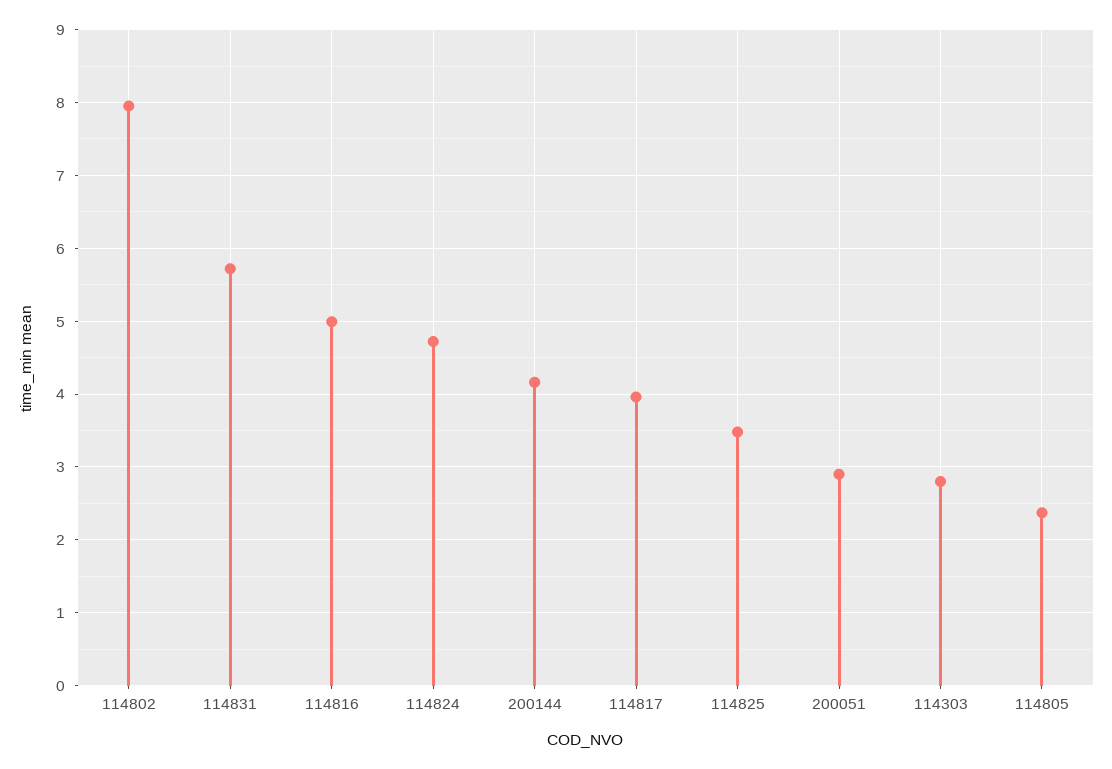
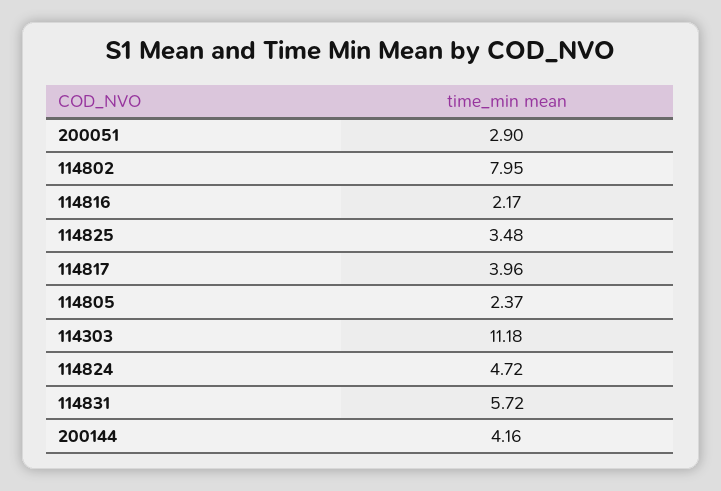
  {
    "114802": 7.95,
    "114831": 5.72,
-   "114816": 5,
+   "114816": 2.17,
    "114824": 4.72,
    "200144": 4.16,
    "114817": 3.96,
    "114825": 3.48,
    "200051": 2.9,
-   "114303": 2.8,
+   "114303": 11.18,
    "114805": 2.37
  }

